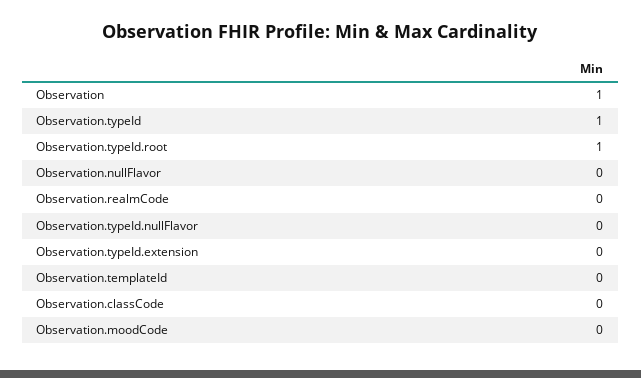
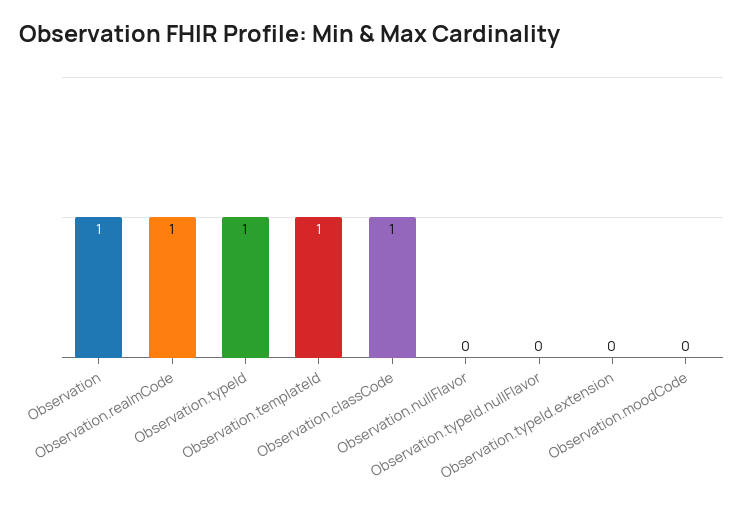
  {
    "Observation": 1,
    "Observation.typeId": 1,
-   "Observation.typeId.root": 1,
    "Observation.nullFlavor": 0,
-   "Observation.realmCode": 0,
+   "Observation.realmCode": 1,
    "Observation.typeId.nullFlavor": 0,
    "Observation.typeId.extension": 0,
-   "Observation.templateId": 0,
+   "Observation.templateId": 1,
-   "Observation.classCode": 0,
+   "Observation.classCode": 1,
    "Observation.moodCode": 0
  }

